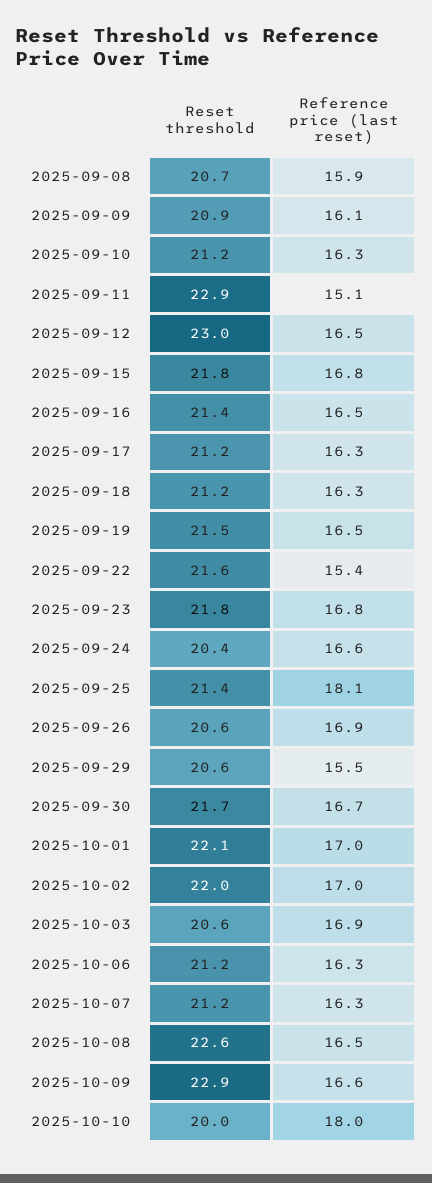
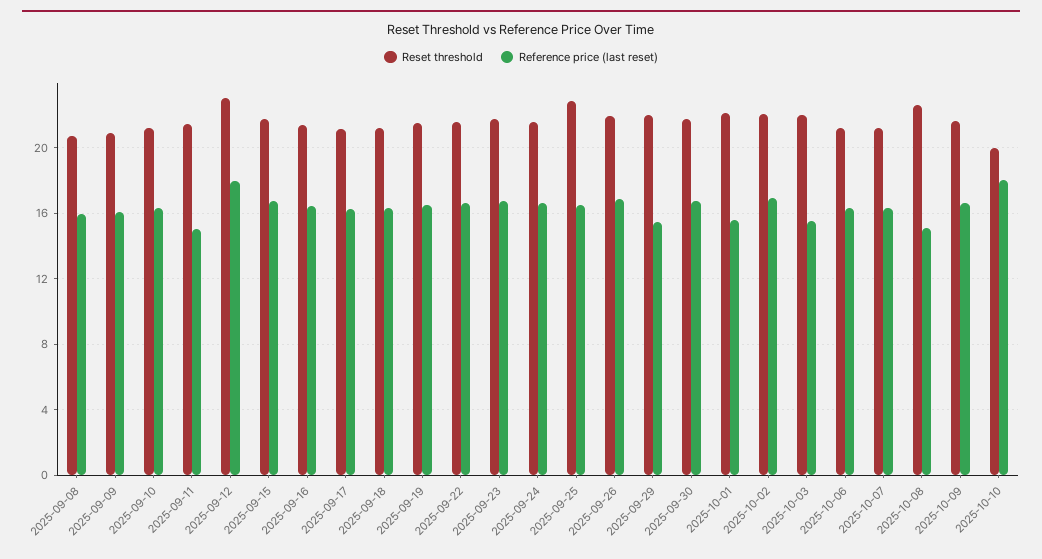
  {
    "Reset threshold": {
      "2025-09-08": 20.7,
      "2025-09-09": 20.9,
      "2025-09-10": 21.2,
-     "2025-09-11": 22.9,
+     "2025-09-11": 21.5,
      "2025-09-12": 23,
      "2025-09-15": 21.8,
      "2025-09-16": 21.4,
      "2025-09-17": 21.2,
      "2025-09-18": 21.2,
      "2025-09-19": 21.5,
      "2025-09-22": 21.6,
      "2025-09-23": 21.8,
-     "2025-09-24": 20.4,
+     "2025-09-24": 21.5,
-     "2025-09-25": 21.4,
+     "2025-09-25": 23,
-     "2025-09-26": 20.6,
+     "2025-09-26": 22,
-     "2025-09-29": 20.6,
+     "2025-09-29": 22,
      "2025-09-30": 21.7,
      "2025-10-01": 22.1,
      "2025-10-02": 22,
-     "2025-10-03": 20.6,
+     "2025-10-03": 22,
      "2025-10-06": 21.2,
      "2025-10-07": 21.2,
      "2025-10-08": 22.6,
-     "2025-10-09": 22.9,
+     "2025-10-09": 21.5,
      "2025-10-10": 20
    },
    "Reference price (last reset)": {
      "2025-09-08": 15.9,
      "2025-09-09": 16.1,
      "2025-09-10": 16.3,
      "2025-09-11": 15.1,
-     "2025-09-12": 16.5,
+     "2025-09-12": 18,
      "2025-09-15": 16.8,
      "2025-09-16": 16.5,
      "2025-09-17": 16.3,
      "2025-09-18": 16.3,
      "2025-09-19": 16.5,
-     "2025-09-22": 15.4,
+     "2025-09-22": 16.5,
      "2025-09-23": 16.8,
      "2025-09-24": 16.6,
-     "2025-09-25": 18.1,
+     "2025-09-25": 16.5,
      "2025-09-26": 16.9,
      "2025-09-29": 15.5,
      "2025-09-30": 16.7,
-     "2025-10-01": 17,
+     "2025-10-01": 15.5,
      "2025-10-02": 17,
-     "2025-10-03": 16.9,
+     "2025-10-03": 15.5,
      "2025-10-06": 16.3,
      "2025-10-07": 16.3,
-     "2025-10-08": 16.5,
+     "2025-10-08": 15,
      "2025-10-09": 16.6,
      "2025-10-10": 18
    }
  }

